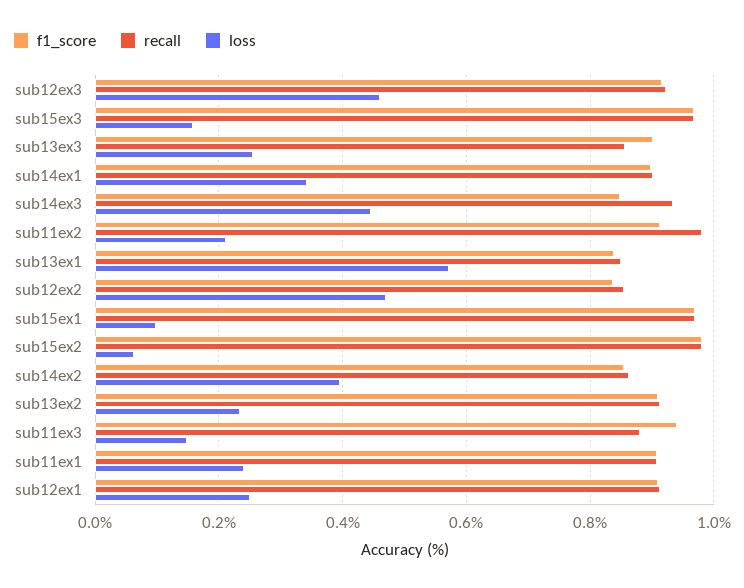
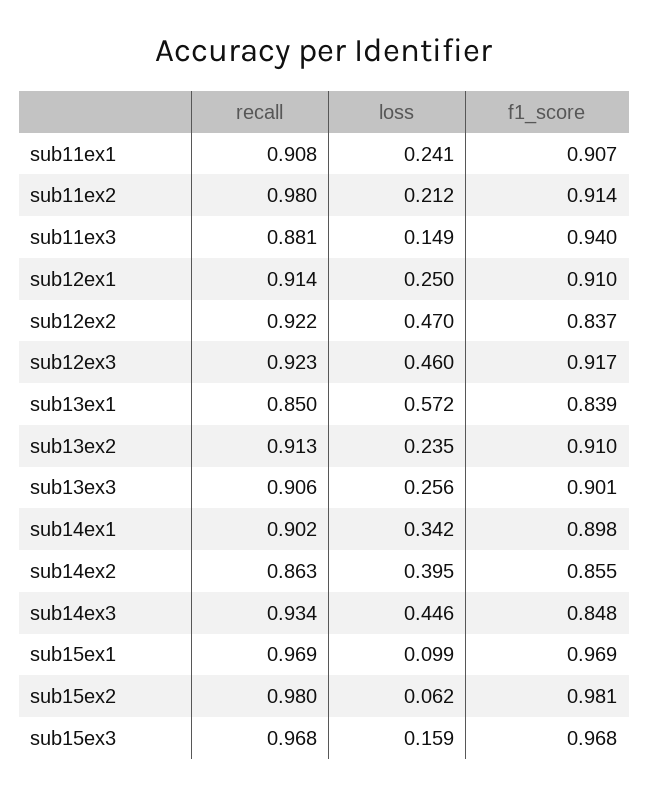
  {
    "f1_score": {
      "sub12ex3": 0.917,
      "sub15ex3": 0.968,
      "sub13ex3": 0.901,
      "sub14ex1": 0.898,
      "sub14ex3": 0.848,
      "sub11ex2": 0.914,
      "sub13ex1": 0.839,
      "sub12ex2": 0.837,
      "sub15ex1": 0.969,
      "sub15ex2": 0.981,
      "sub14ex2": 0.855,
      "sub13ex2": 0.91,
      "sub11ex3": 0.94,
      "sub11ex1": 0.907,
      "sub12ex1": 0.91
    },
    "recall": {
      "sub12ex3": 0.923,
      "sub15ex3": 0.968,
-     "sub13ex3": 0.86,
+     "sub13ex3": 0.906,
      "sub14ex1": 0.902,
      "sub14ex3": 0.934,
      "sub11ex2": 0.98,
      "sub13ex1": 0.85,
-     "sub12ex2": 0.86,
+     "sub12ex2": 0.922,
      "sub15ex1": 0.969,
      "sub15ex2": 0.98,
      "sub14ex2": 0.863,
      "sub13ex2": 0.913,
      "sub11ex3": 0.881,
      "sub11ex1": 0.908,
      "sub12ex1": 0.914
    },
    "loss": {
      "sub12ex3": 0.46,
      "sub15ex3": 0.159,
      "sub13ex3": 0.256,
      "sub14ex1": 0.342,
      "sub14ex3": 0.446,
      "sub11ex2": 0.212,
      "sub13ex1": 0.572,
      "sub12ex2": 0.47,
      "sub15ex1": 0.099,
      "sub15ex2": 0.062,
      "sub14ex2": 0.395,
      "sub13ex2": 0.235,
      "sub11ex3": 0.149,
      "sub11ex1": 0.241,
      "sub12ex1": 0.25
    }
  }

